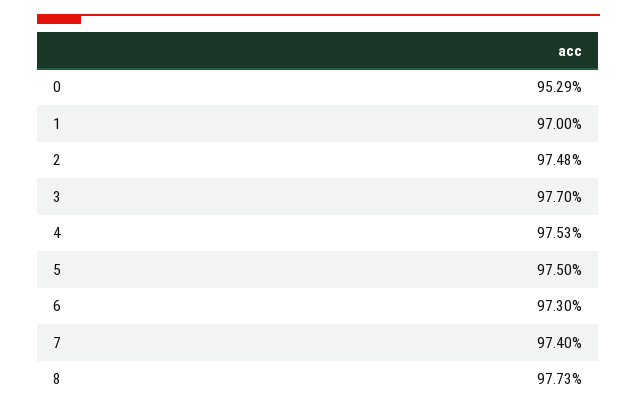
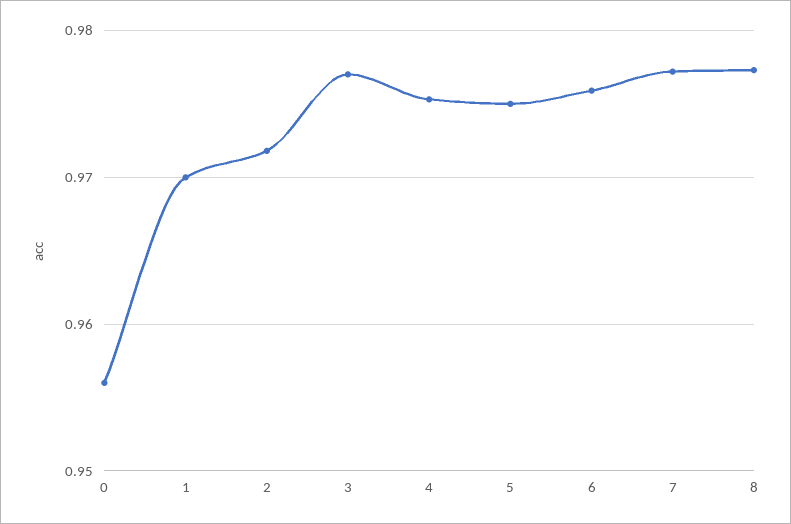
  {
-   "0": 0.9529,
+   "0": 0.956,
    "1": 0.97,
-   "2": 0.9748,
+   "2": 0.972,
    "3": 0.977,
    "4": 0.9753,
    "5": 0.975,
-   "6": 0.973,
+   "6": 0.976,
-   "7": 0.974,
+   "7": 0.977,
    "8": 0.9773
  }

